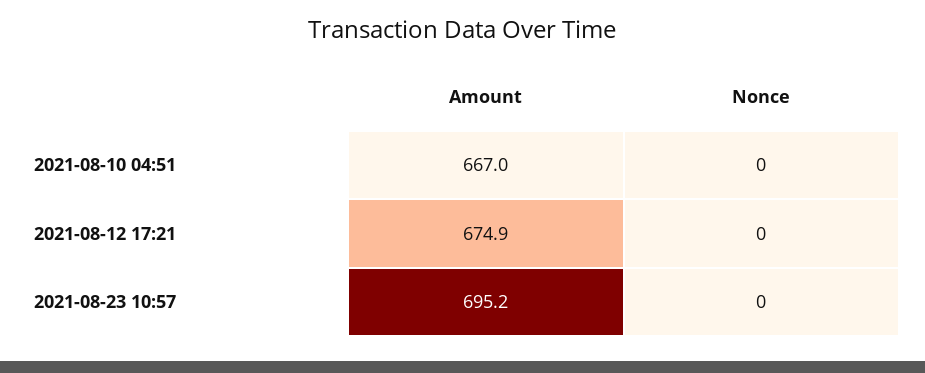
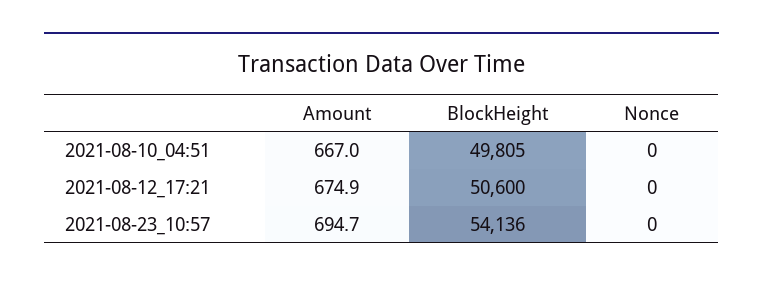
  {
    "Amount": {
      "2021-08-10 04:51": 667,
      "2021-08-12 17:21": 674.9,
-     "2021-08-23 10:57": 695.2
+     "2021-08-23 10:57": 694.7
    },
    "Nonce": {
      "2021-08-10 04:51": 0,
      "2021-08-12 17:21": 0,
      "2021-08-23 10:57": 0
-   }
+   },
+   "BlockHeight": {
+     "2021-08-10 04:51": 49805,
+     "2021-08-12 17:21": 50600,
+     "2021-08-23 10:57": 54136
+   }
  }

